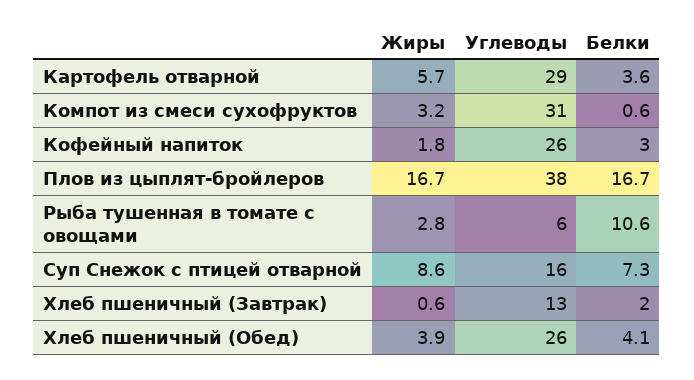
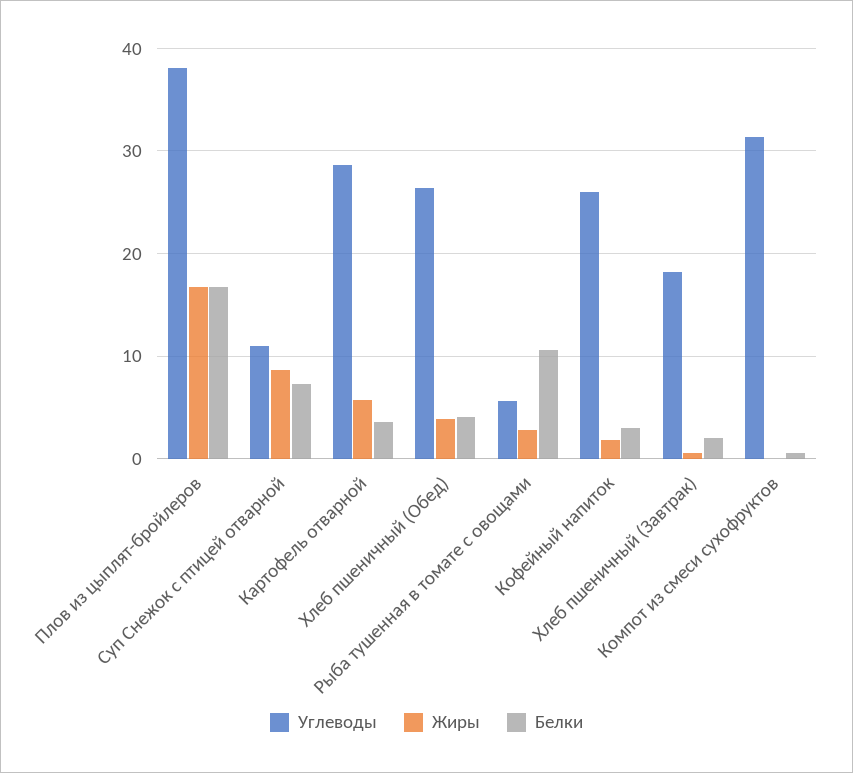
  {
    "Жиры": {
      "Картофель отварной": 5.7,
-     "Компот из смеси сухофруктов": 3.2,
+     "Компот из смеси сухофруктов": 0,
      "Кофейный напиток": 1.8,
      "Плов из цыплят-бройлеров": 16.7,
      "Рыба тушенная в томате с овощами": 2.8,
      "Суп Снежок с птицей отварной": 8.6,
      "Хлеб пшеничный (Завтрак)": 0.6,
      "Хлеб пшеничный (Обед)": 3.9
    },
    "Углеводы": {
      "Картофель отварной": 29,
      "Компот из смеси сухофруктов": 31,
      "Кофейный напиток": 26,
      "Плов из цыплят-бройлеров": 38,
      "Рыба тушенная в томате с овощами": 6,
-     "Суп Снежок с птицей отварной": 16,
+     "Суп Снежок с птицей отварной": 11,
-     "Хлеб пшеничный (Завтрак)": 13,
+     "Хлеб пшеничный (Завтрак)": 18,
      "Хлеб пшеничный (Обед)": 26
    },
    "Белки": {
      "Картофель отварной": 3.6,
      "Компот из смеси сухофруктов": 0.6,
      "Кофейный напиток": 3,
      "Плов из цыплят-бройлеров": 16.7,
      "Рыба тушенная в томате с овощами": 10.6,
      "Суп Снежок с птицей отварной": 7.3,
      "Хлеб пшеничный (Завтрак)": 2,
      "Хлеб пшеничный (Обед)": 4.1
    }
  }

